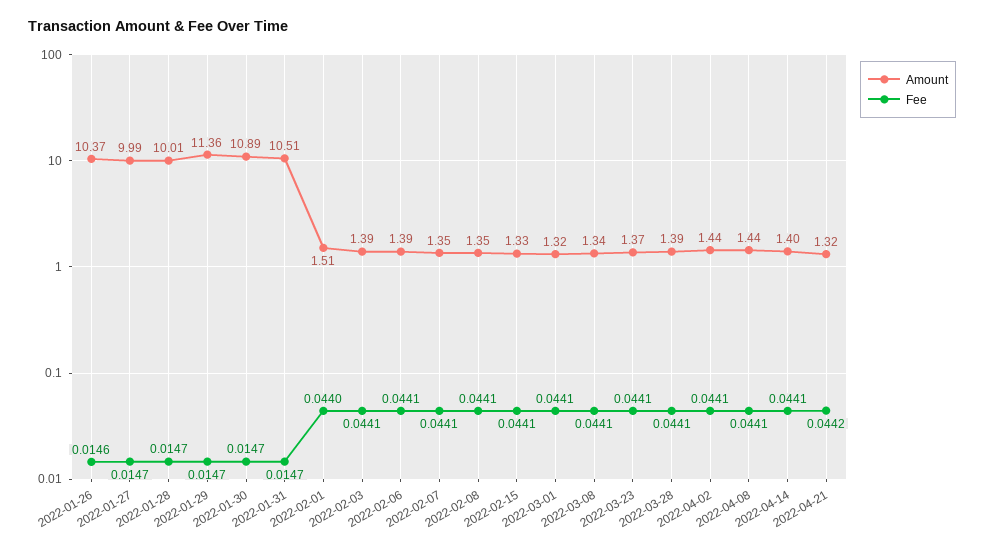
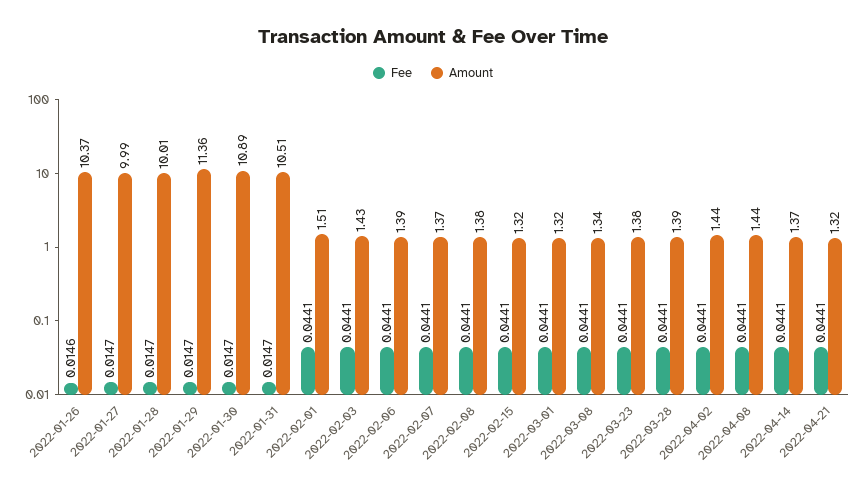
  {
    "Amount": {
      "2022-01-26": 10.37,
      "2022-01-27": 9.99,
      "2022-01-28": 10.01,
      "2022-01-29": 11.36,
      "2022-01-30": 10.89,
      "2022-01-31": 10.51,
      "2022-02-01": 1.51,
-     "2022-02-03": 1.39,
+     "2022-02-03": 1.43,
      "2022-02-06": 1.39,
-     "2022-02-07": 1.35,
+     "2022-02-07": 1.37,
-     "2022-02-08": 1.35,
+     "2022-02-08": 1.38,
-     "2022-02-15": 1.33,
+     "2022-02-15": 1.32,
      "2022-03-01": 1.32,
      "2022-03-08": 1.34,
-     "2022-03-23": 1.37,
+     "2022-03-23": 1.38,
      "2022-03-28": 1.39,
      "2022-04-02": 1.44,
      "2022-04-08": 1.44,
-     "2022-04-14": 1.4,
+     "2022-04-14": 1.37,
      "2022-04-21": 1.32
    },
    "Fee": {
      "2022-01-26": 0.0146,
      "2022-01-27": 0.0147,
      "2022-01-28": 0.0147,
      "2022-01-29": 0.0147,
      "2022-01-30": 0.0147,
      "2022-01-31": 0.0147,
-     "2022-02-01": 0.044,
+     "2022-02-01": 0.0441,
      "2022-02-03": 0.0441,
      "2022-02-06": 0.0441,
      "2022-02-07": 0.0441,
      "2022-02-08": 0.0441,
      "2022-02-15": 0.0441,
      "2022-03-01": 0.0441,
      "2022-03-08": 0.0441,
      "2022-03-23": 0.0441,
      "2022-03-28": 0.0441,
      "2022-04-02": 0.0441,
      "2022-04-08": 0.0441,
      "2022-04-14": 0.0441,
-     "2022-04-21": 0.0442
+     "2022-04-21": 0.0441
    }
  }

